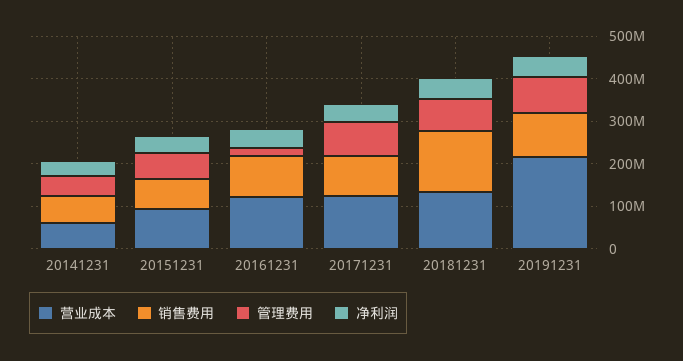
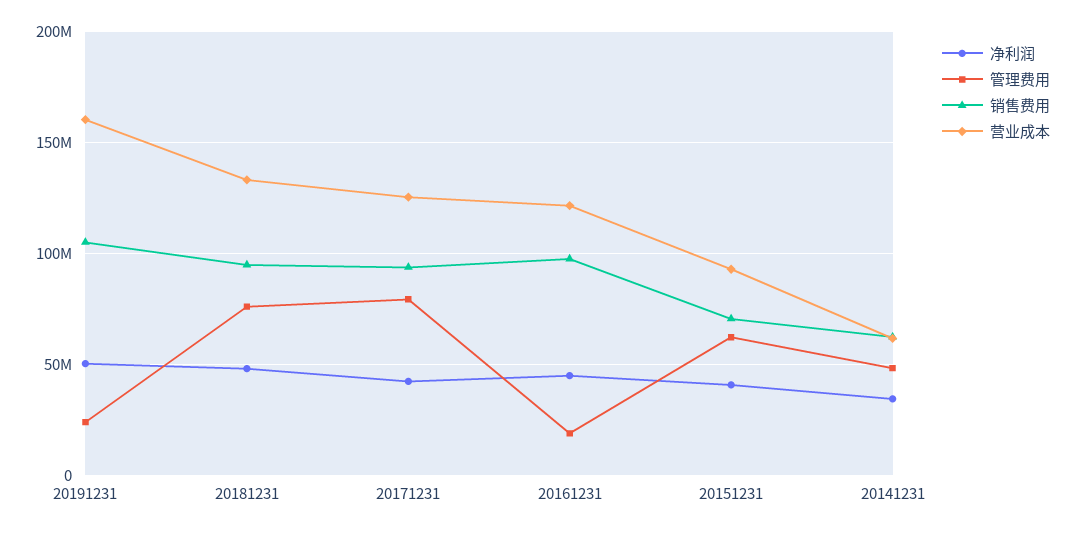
  {
    "营业成本": {
      "20141231": 60000000,
      "20151231": 95000000,
      "20161231": 120000000,
      "20171231": 125000000,
      "20181231": 135000000,
-     "20191231": 220000000
+     "20191231": 160000000
    },
    "销售费用": {
      "20141231": 60000000,
      "20151231": 70000000,
      "20161231": 100000000,
      "20171231": 95000000,
-     "20181231": 140000000,
+     "20181231": 95000000,
      "20191231": 105000000
    },
    "管理费用": {
      "20141231": 50000000,
      "20151231": 60000000,
      "20161231": 20000000,
      "20171231": 80000000,
      "20181231": 75000000,
-     "20191231": 80000000
+     "20191231": 25000000
    },
    "净利润": {
      "20141231": 35000000,
      "20151231": 40000000,
      "20161231": 45000000,
      "20171231": 40000000,
      "20181231": 50000000,
      "20191231": 50000000
    }
  }

